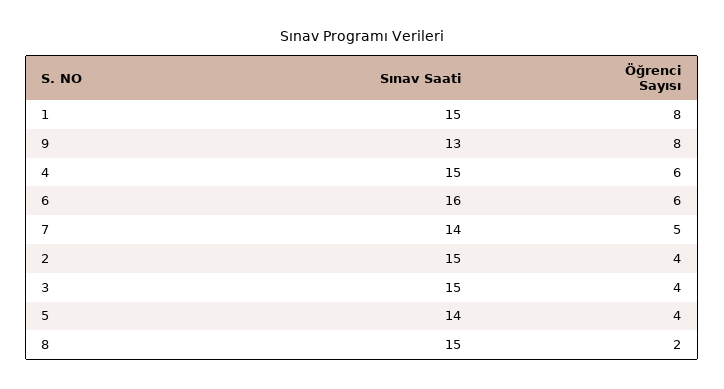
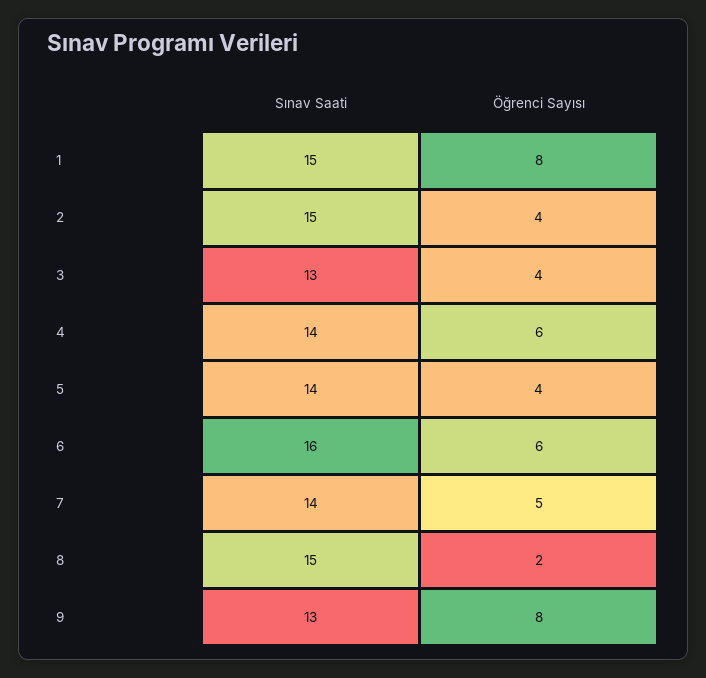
  {
    "Sınav Saati": {
      "1": 15,
      "9": 13,
-     "4": 15,
+     "4": 14,
      "6": 16,
      "7": 14,
      "2": 15,
-     "3": 15,
+     "3": 13,
      "5": 14,
      "8": 15
    },
    "Öğrenci Sayısı": {
      "1": 8,
      "9": 8,
      "4": 6,
      "6": 6,
      "7": 5,
      "2": 4,
      "3": 4,
      "5": 4,
      "8": 2
    }
  }

